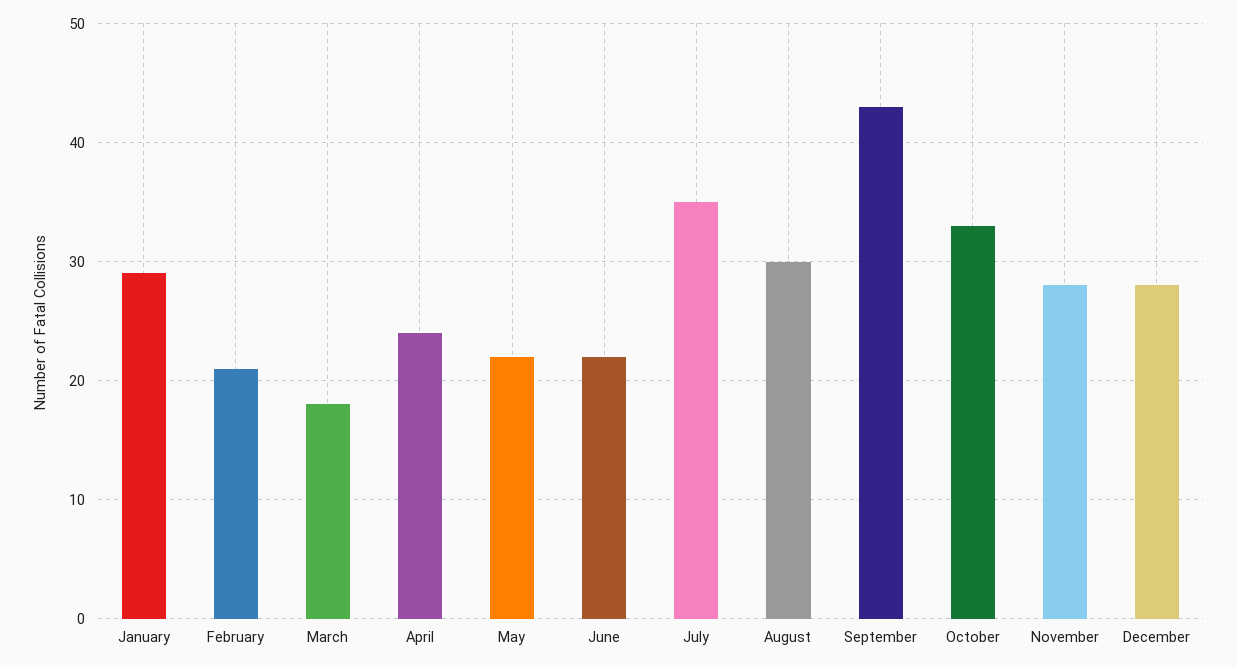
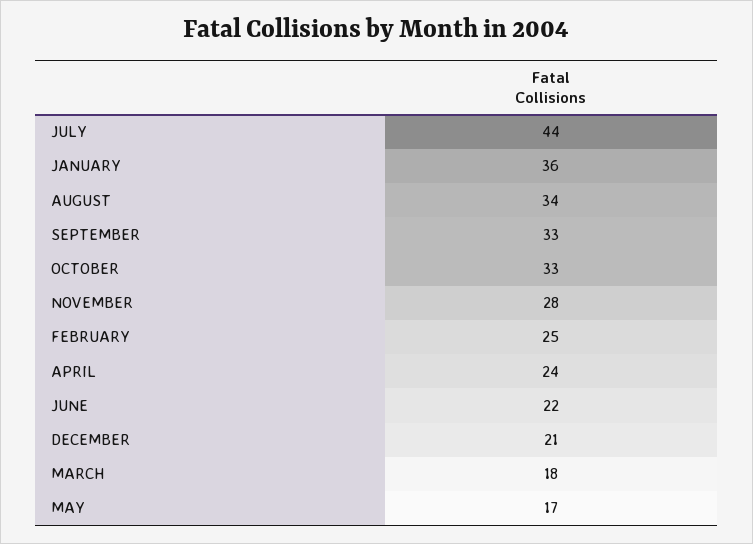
  {
-   "January": 29,
+   "January": 36,
-   "February": 21,
+   "February": 25,
    "March": 18,
    "April": 24,
-   "May": 22,
+   "May": 17,
    "June": 22,
-   "July": 35,
+   "July": 44,
-   "August": 30,
+   "August": 34,
-   "September": 43,
+   "September": 33,
    "October": 33,
    "November": 28,
-   "December": 28
+   "December": 21
  }

